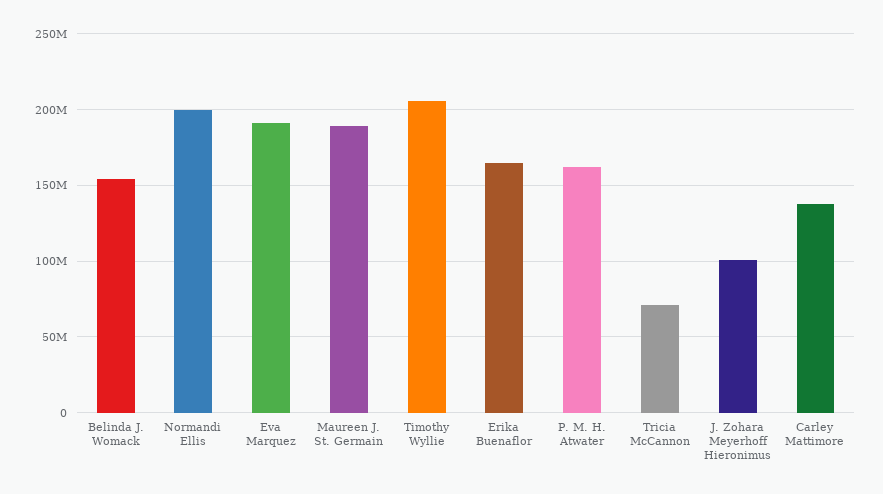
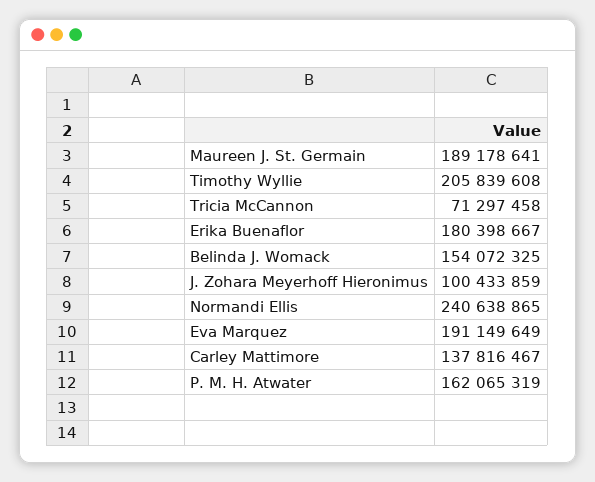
  {
    "Belinda J. Womack": 154072325,
-   "Normandi Ellis": 200000000,
+   "Normandi Ellis": 240638865,
    "Eva Marquez": 191149649,
    "Maureen J. St. Germain": 189178641,
    "Timothy Wyllie": 205839608,
-   "Erika Buenaflor": 165000000,
+   "Erika Buenaflor": 180398667,
    "P. M. H. Atwater": 162065319,
    "Tricia McCannon": 71297458,
    "J. Zohara Meyerhoff Hieronimus": 100433859,
    "Carley Mattimore": 137816467
  }

